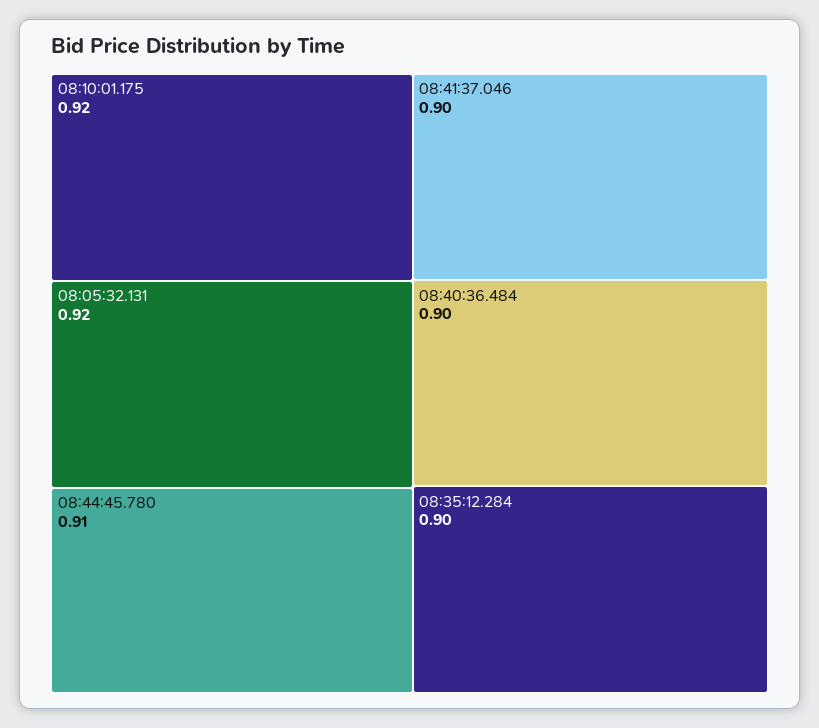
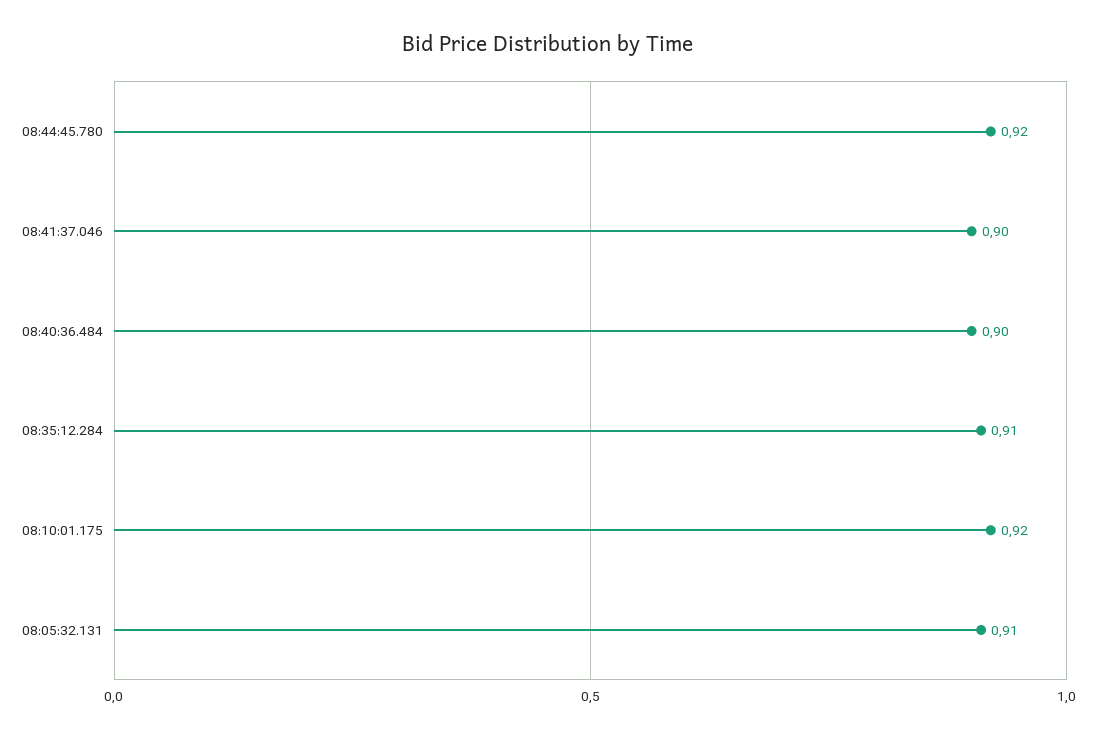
  {
    "08:10:01.175": 0.92,
-   "08:05:32.131": 0.92,
+   "08:05:32.131": 0.91,
-   "08:44:45.780": 0.91,
+   "08:44:45.780": 0.92,
    "08:41:37.046": 0.9,
    "08:40:36.484": 0.9,
-   "08:35:12.284": 0.9
+   "08:35:12.284": 0.91
  }

